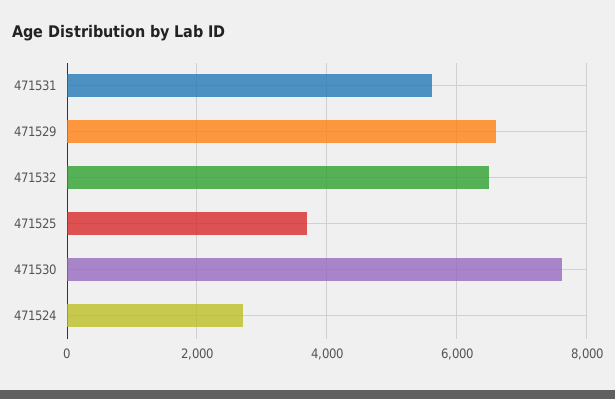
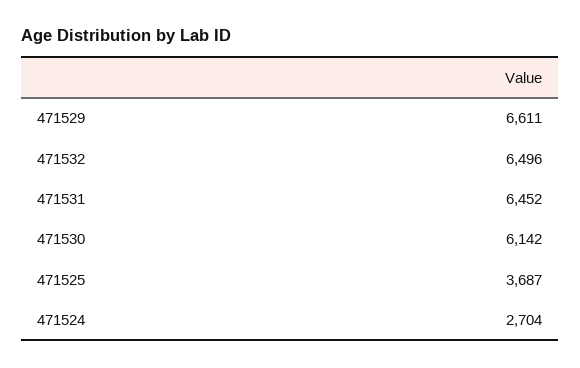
  {
-   "471531": 5600,
+   "471531": 6452,
    "471529": 6611,
    "471532": 6496,
    "471525": 3687,
-   "471530": 7600,
+   "471530": 6142,
    "471524": 2704
  }

